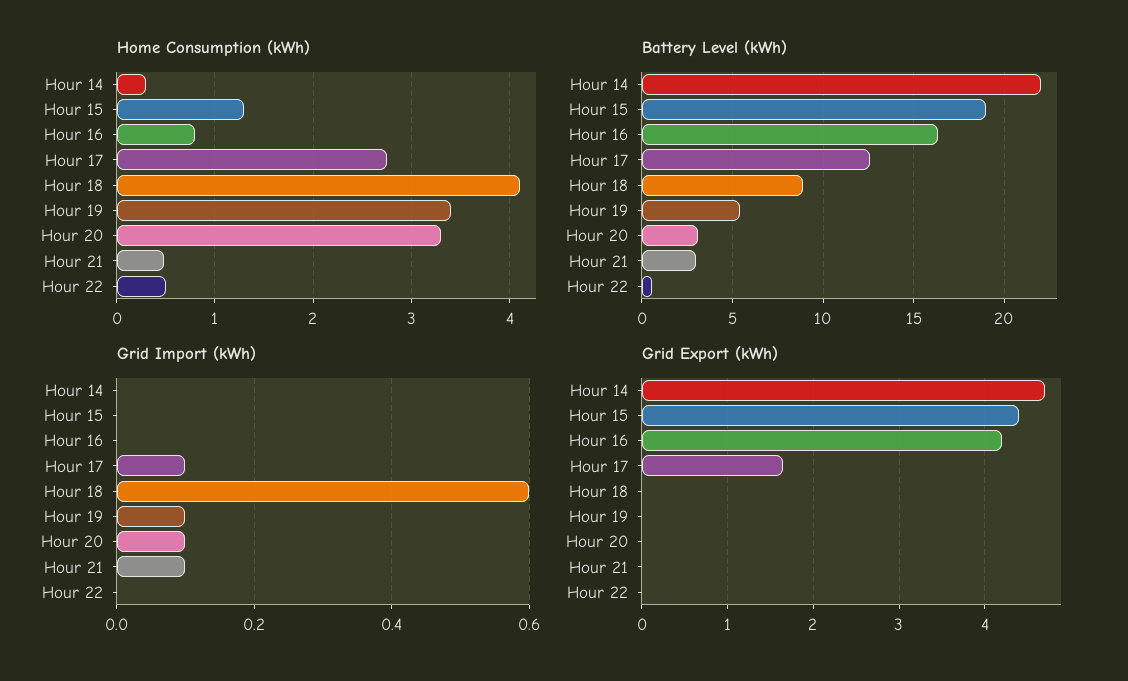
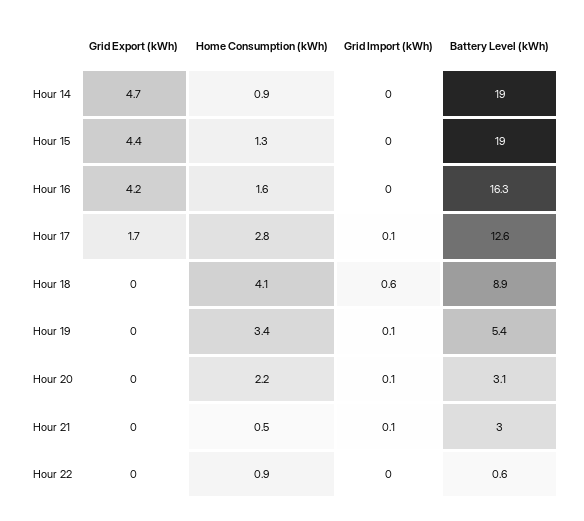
  {
    "Home Consumption (kWh)": {
-     "Hour 14": 0.3,
+     "Hour 14": 0.9,
      "Hour 15": 1.3,
-     "Hour 16": 0.8,
+     "Hour 16": 1.6,
      "Hour 17": 2.8,
      "Hour 18": 4.1,
      "Hour 19": 3.4,
-     "Hour 20": 3.3,
+     "Hour 20": 2.2,
      "Hour 21": 0.5,
-     "Hour 22": 0.5
+     "Hour 22": 0.9
    },
    "Battery Level (kWh)": {
-     "Hour 14": 22,
+     "Hour 14": 19,
      "Hour 15": 19,
      "Hour 16": 16.3,
      "Hour 17": 12.6,
      "Hour 18": 8.9,
      "Hour 19": 5.4,
      "Hour 20": 3.1,
      "Hour 21": 3,
      "Hour 22": 0.6
    },
    "Grid Import (kWh)": {
      "Hour 14": 0,
      "Hour 15": 0,
      "Hour 16": 0,
      "Hour 17": 0.1,
      "Hour 18": 0.6,
      "Hour 19": 0.1,
      "Hour 20": 0.1,
      "Hour 21": 0.1,
      "Hour 22": 0
    },
    "Grid Export (kWh)": {
      "Hour 14": 4.7,
      "Hour 15": 4.4,
      "Hour 16": 4.2,
      "Hour 17": 1.7,
      "Hour 18": 0,
      "Hour 19": 0,
      "Hour 20": 0,
      "Hour 21": 0,
      "Hour 22": 0
    }
  }

